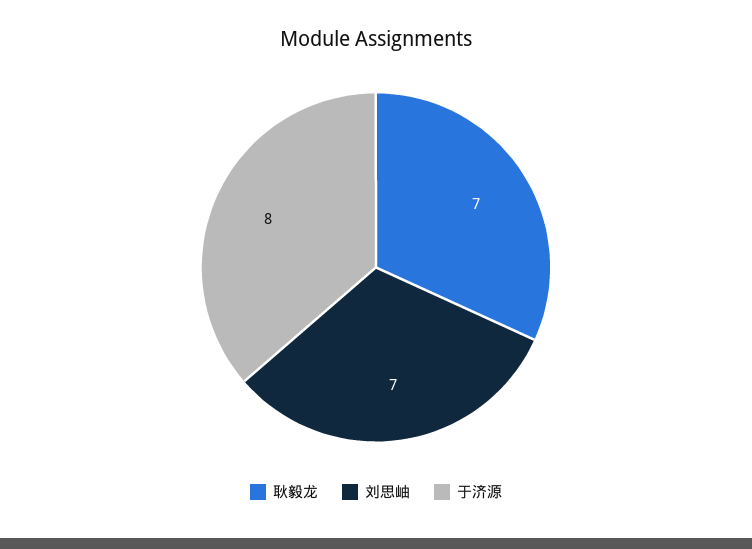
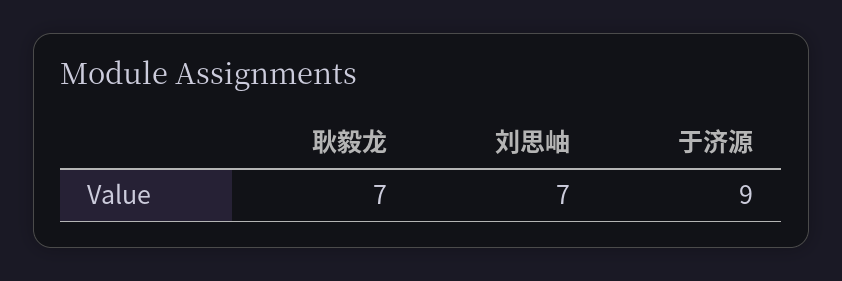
  {
    "耿毅龙": 7,
    "刘思岫": 7,
-   "于济源": 8
+   "于济源": 9
  }

